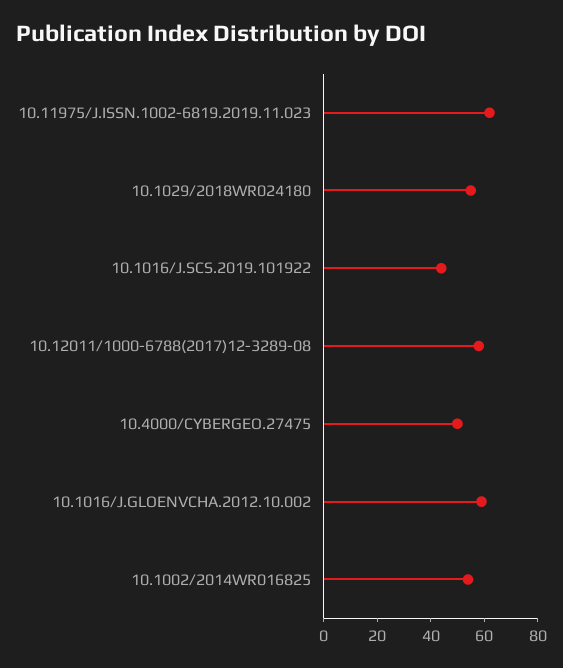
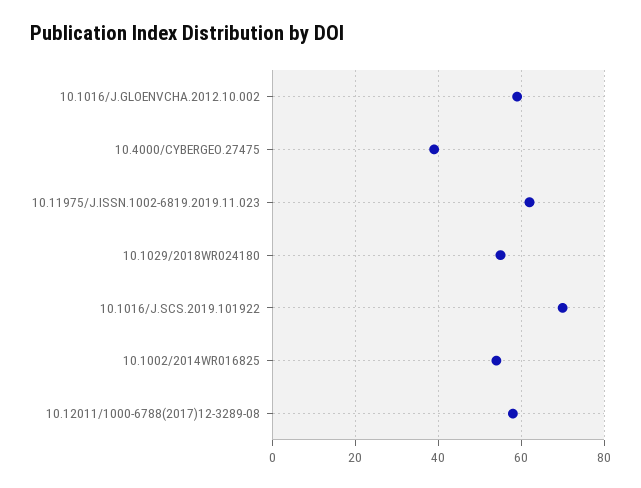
  {
    "10.11975/J.ISSN.1002-6819.2019.11.023": 60,
    "10.1029/2018WR024180": 55,
-   "10.1016/J.SCS.2019.101922": 45,
+   "10.1016/J.SCS.2019.101922": 70,
    "10.12011/1000-6788(2017)12-3289-08": 60,
-   "10.4000/CYBERGEO.27475": 50,
+   "10.4000/CYBERGEO.27475": 40,
    "10.1016/J.GLOENVCHA.2012.10.002": 60,
    "10.1002/2014WR016825": 55
  }

